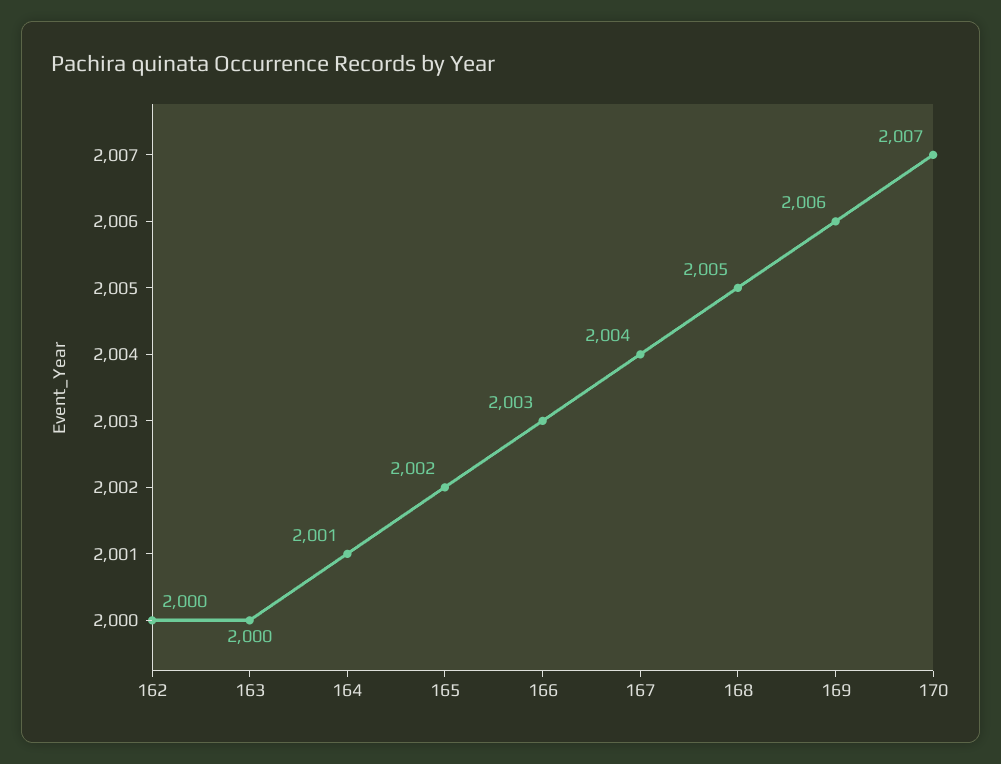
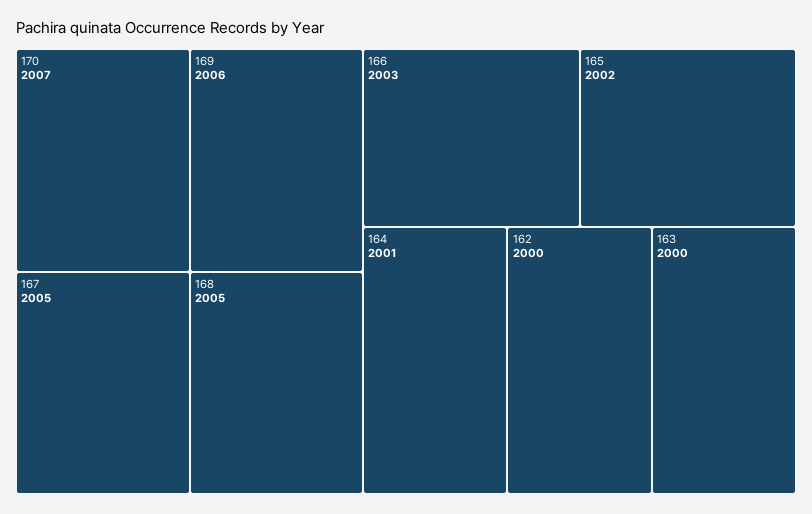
  {
    "162": 2000,
    "163": 2000,
    "164": 2001,
    "165": 2002,
    "166": 2003,
-   "167": 2004,
+   "167": 2005,
    "168": 2005,
    "169": 2006,
    "170": 2007
  }

